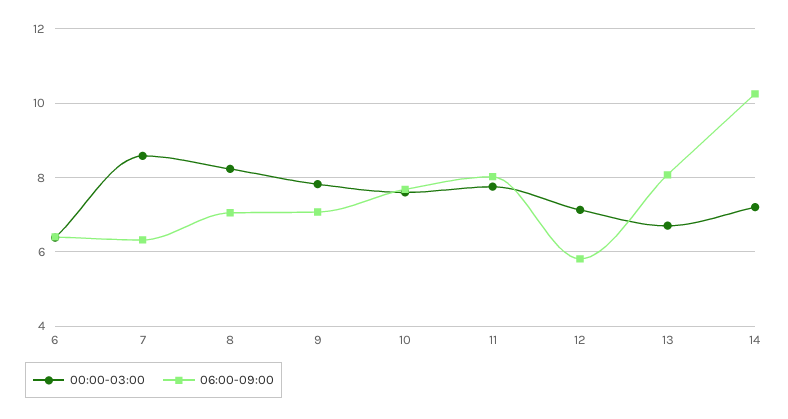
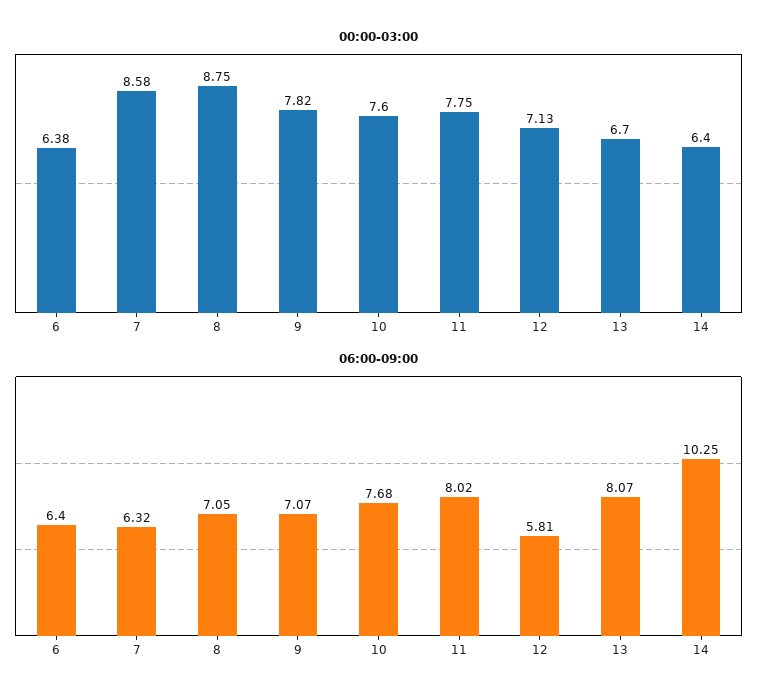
  {
    "00:00-03:00": {
      "6": 6.38,
      "7": 8.58,
-     "8": 8.2,
+     "8": 8.75,
      "9": 7.82,
      "10": 7.6,
      "11": 7.75,
      "12": 7.13,
      "13": 6.7,
-     "14": 7.2
+     "14": 6.4
    },
    "06:00-09:00": {
      "6": 6.4,
      "7": 6.32,
      "8": 7.05,
      "9": 7.07,
      "10": 7.68,
      "11": 8.02,
      "12": 5.81,
      "13": 8.07,
      "14": 10.25
    }
  }

